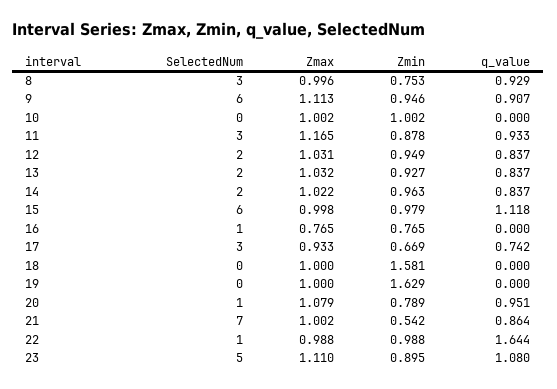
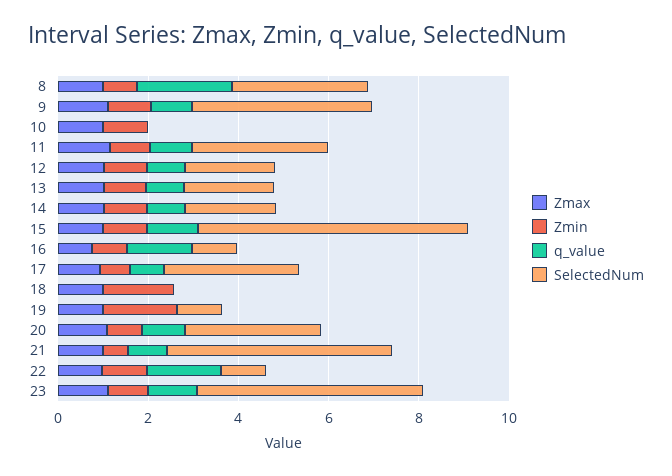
  {
    "SelectedNum": {
      "8": 3,
-     "9": 6,
+     "9": 4,
      "10": 0,
      "11": 3,
      "12": 2,
      "13": 2,
      "14": 2,
      "15": 6,
      "16": 1,
      "17": 3,
      "18": 0,
-     "19": 0,
+     "19": 1,
-     "20": 1,
+     "20": 3,
-     "21": 7,
+     "21": 5,
      "22": 1,
      "23": 5
    },
    "Zmax": {
      "8": 0.996,
      "9": 1.113,
      "10": 1.002,
      "11": 1.165,
      "12": 1.031,
      "13": 1.032,
      "14": 1.022,
      "15": 0.998,
      "16": 0.765,
      "17": 0.933,
      "18": 1,
      "19": 1,
      "20": 1.079,
      "21": 1.002,
      "22": 0.988,
      "23": 1.11
    },
    "Zmin": {
      "8": 0.753,
      "9": 0.946,
      "10": 1.002,
      "11": 0.878,
      "12": 0.949,
      "13": 0.927,
      "14": 0.963,
      "15": 0.979,
      "16": 0.765,
      "17": 0.669,
      "18": 1.581,
      "19": 1.629,
      "20": 0.789,
      "21": 0.542,
      "22": 0.988,
      "23": 0.895
    },
    "q_value": {
-     "8": 0.929,
+     "8": 2,
      "9": 0.907,
      "10": 0,
      "11": 0.933,
      "12": 0.837,
      "13": 0.837,
      "14": 0.837,
      "15": 1.118,
-     "16": 0,
+     "16": 1.5,
      "17": 0.742,
      "18": 0,
      "19": 0,
      "20": 0.951,
      "21": 0.864,
      "22": 1.644,
      "23": 1.08
    }
  }

